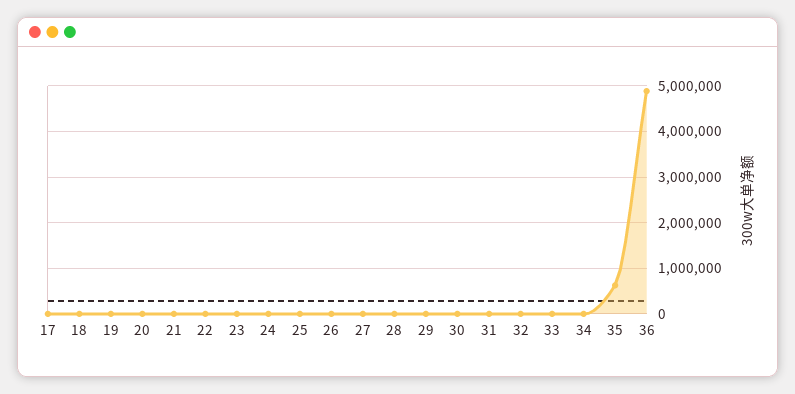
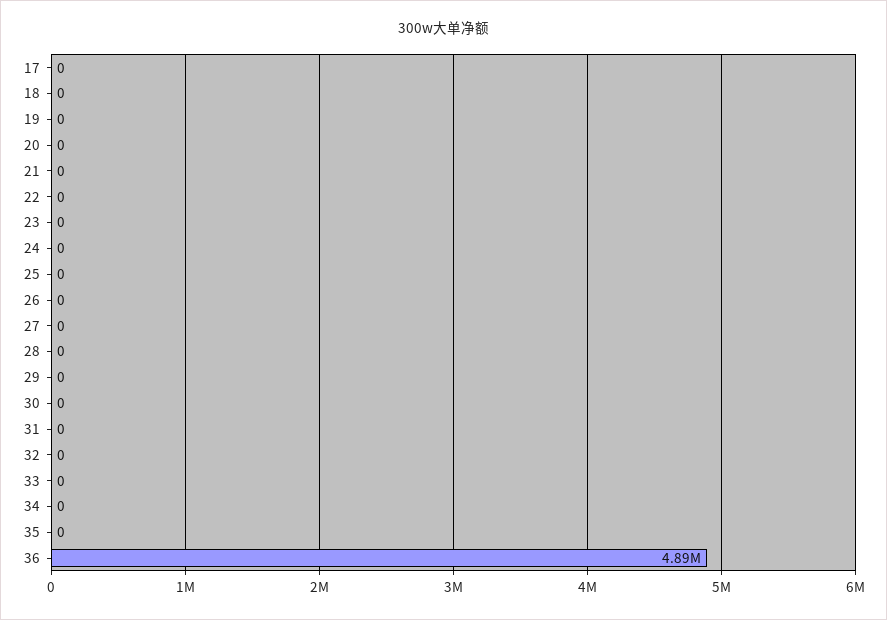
  {
    "17": 0,
    "18": 0,
    "19": 0,
    "20": 0,
    "21": 0,
    "22": 0,
    "23": 0,
    "24": 0,
    "25": 0,
    "26": 0,
    "27": 0,
    "28": 0,
    "29": 0,
    "30": 0,
    "31": 0,
    "32": 0,
    "33": 0,
    "34": 0,
-   "35": 600000,
+   "35": 0,
    "36": 4890000
  }

